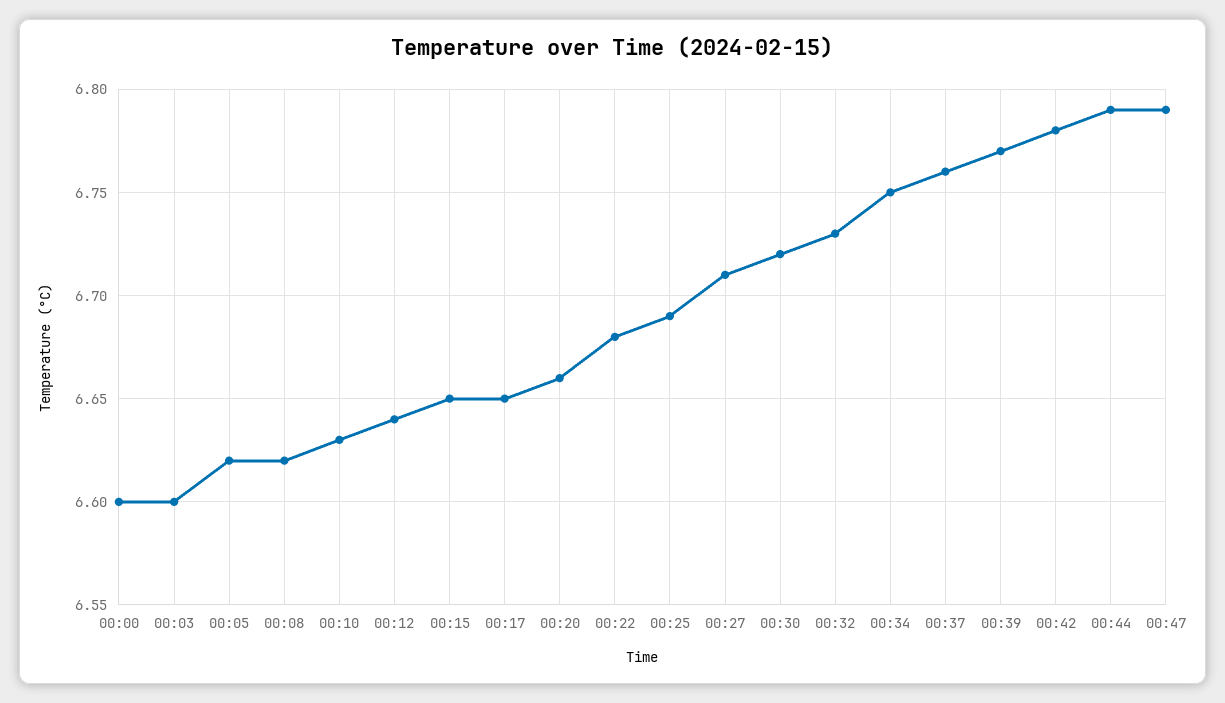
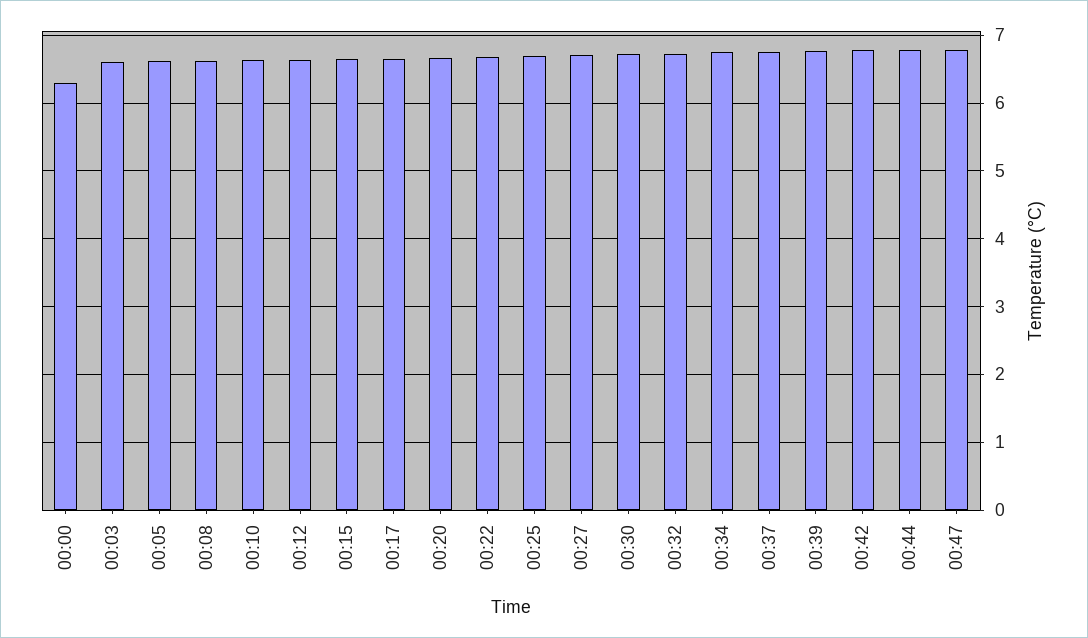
  {
-   "00:00": 6.6,
+   "00:00": 6.3,
    "00:03": 6.6,
    "00:05": 6.62,
    "00:08": 6.62,
    "00:10": 6.63,
    "00:12": 6.64,
    "00:15": 6.65,
    "00:17": 6.65,
    "00:20": 6.66,
    "00:22": 6.68,
    "00:25": 6.69,
    "00:27": 6.71,
    "00:30": 6.72,
    "00:32": 6.73,
    "00:34": 6.75,
    "00:37": 6.76,
    "00:39": 6.77,
    "00:42": 6.78,
    "00:44": 6.79,
    "00:47": 6.79
  }

